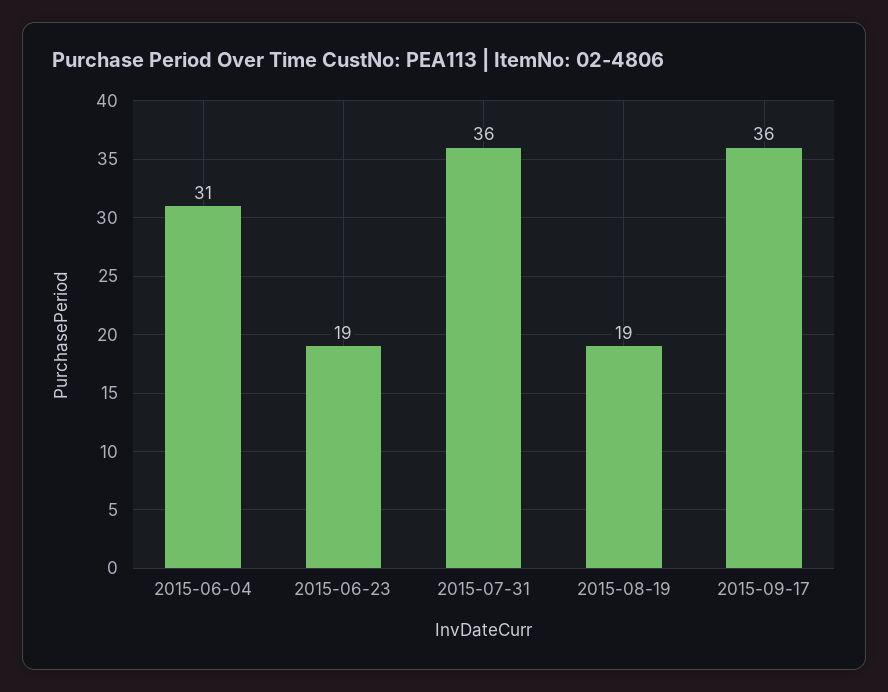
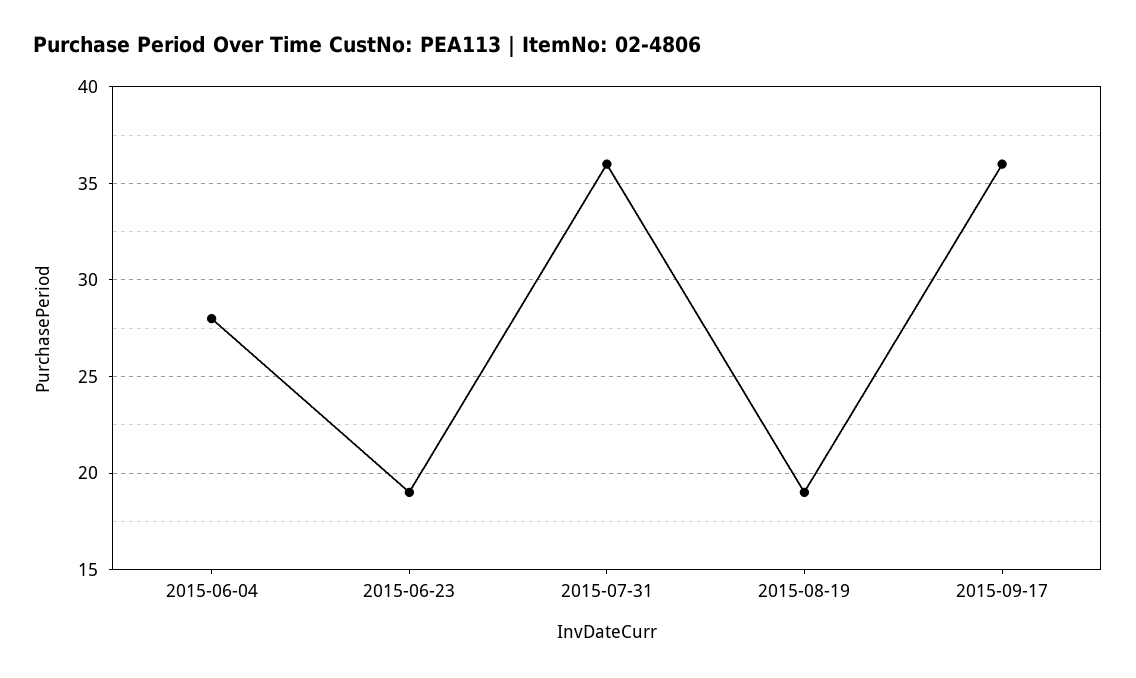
  {
-   "2015-06-04": 31,
+   "2015-06-04": 28,
    "2015-06-23": 19,
    "2015-07-31": 36,
    "2015-08-19": 19,
    "2015-09-17": 36
  }

